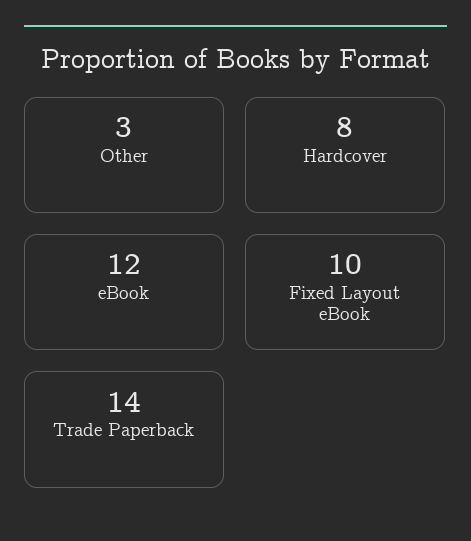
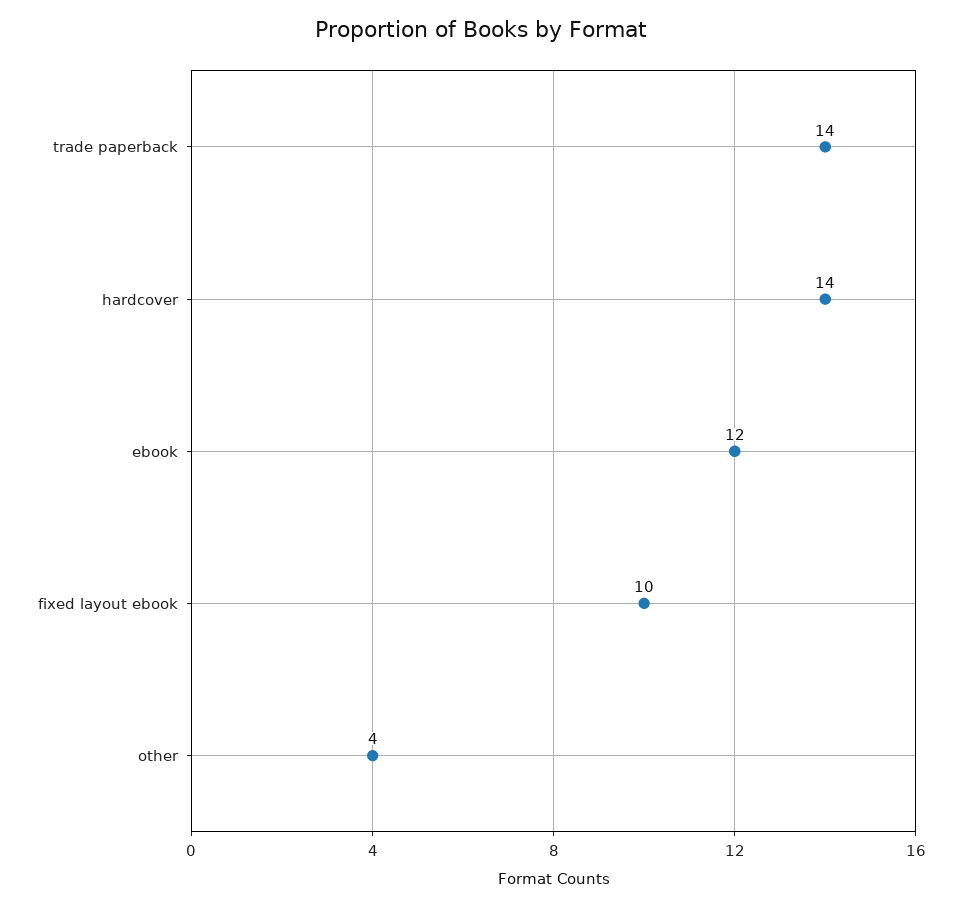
  {
-   "Other": 3,
+   "Other": 4,
-   "Hardcover": 8,
+   "Hardcover": 14,
    "eBook": 12,
    "Fixed Layout eBook": 10,
    "Trade Paperback": 14
  }

